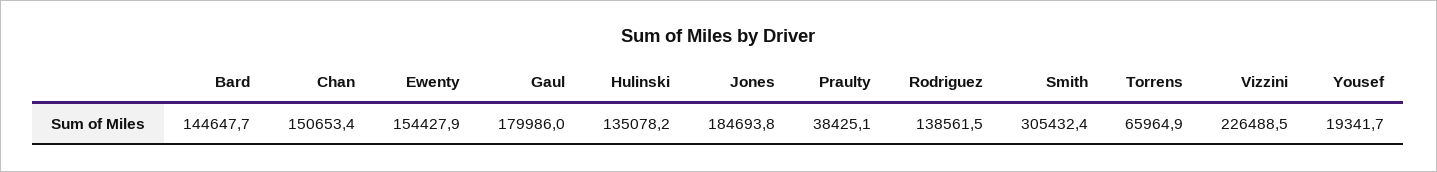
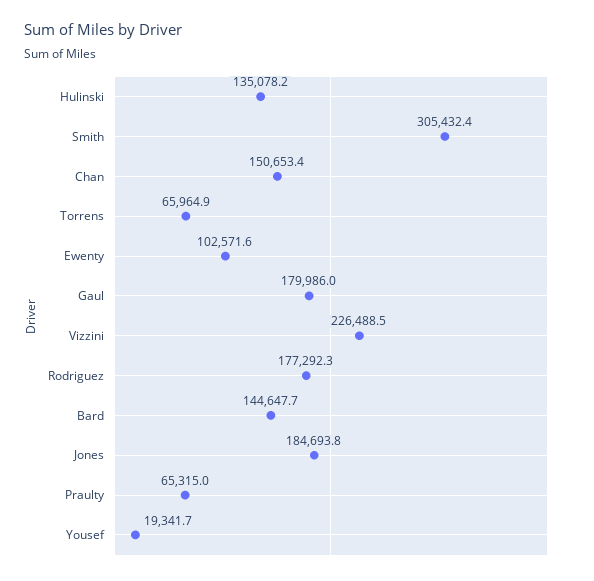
  {
    "Bard": 144647.7,
    "Chan": 150653.4,
-   "Ewenty": 154427.9,
+   "Ewenty": 102571.6,
    "Gaul": 179986,
    "Hulinski": 135078.2,
    "Jones": 184693.8,
-   "Praulty": 38425.1,
+   "Praulty": 65315,
-   "Rodriguez": 138561.5,
+   "Rodriguez": 177292.3,
    "Smith": 305432.4,
    "Torrens": 65964.9,
    "Vizzini": 226488.5,
    "Yousef": 19341.7
  }

